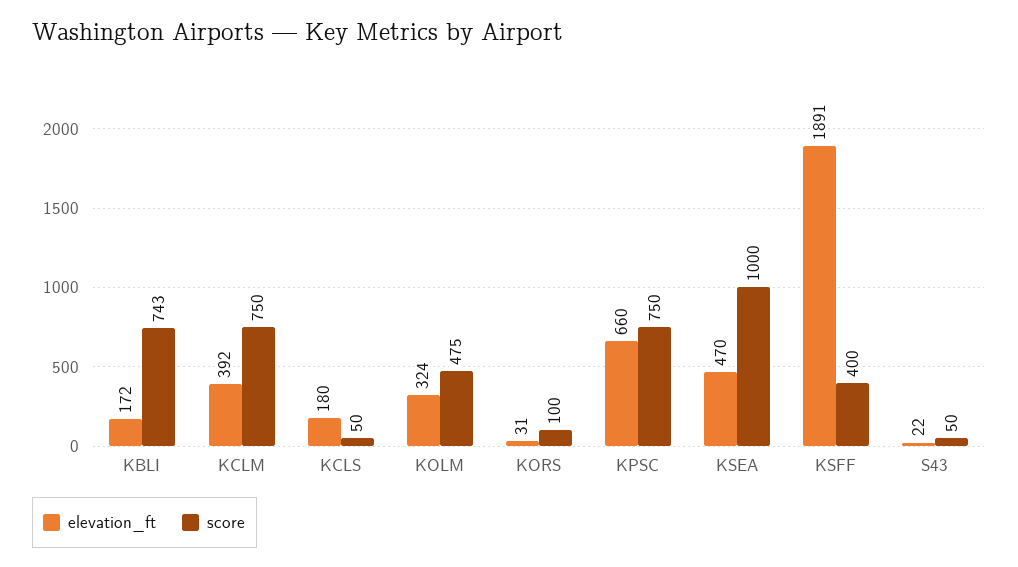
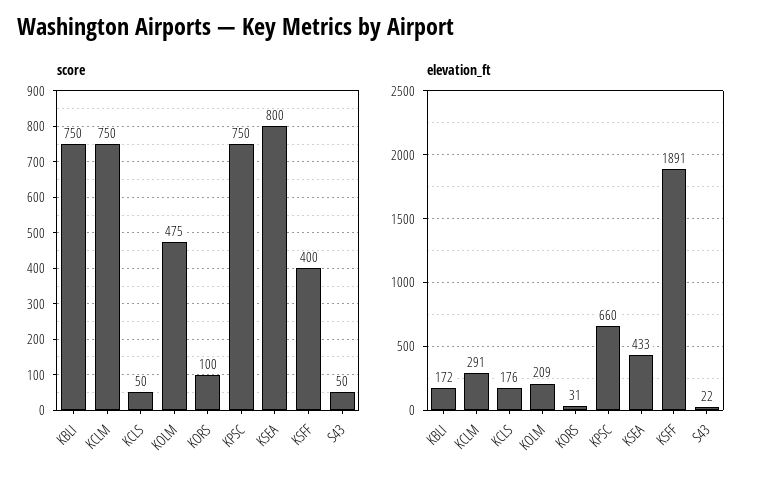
  {
    "elevation_ft": {
      "KBLI": 172,
-     "KCLM": 392,
+     "KCLM": 291,
-     "KCLS": 180,
+     "KCLS": 176,
-     "KOLM": 324,
+     "KOLM": 209,
      "KORS": 31,
      "KPSC": 660,
-     "KSEA": 470,
+     "KSEA": 433,
      "KSFF": 1891,
      "S43": 22
    },
    "score": {
-     "KBLI": 743,
+     "KBLI": 750,
      "KCLM": 750,
      "KCLS": 50,
      "KOLM": 475,
      "KORS": 100,
      "KPSC": 750,
-     "KSEA": 1000,
+     "KSEA": 800,
      "KSFF": 400,
      "S43": 50
    }
  }

